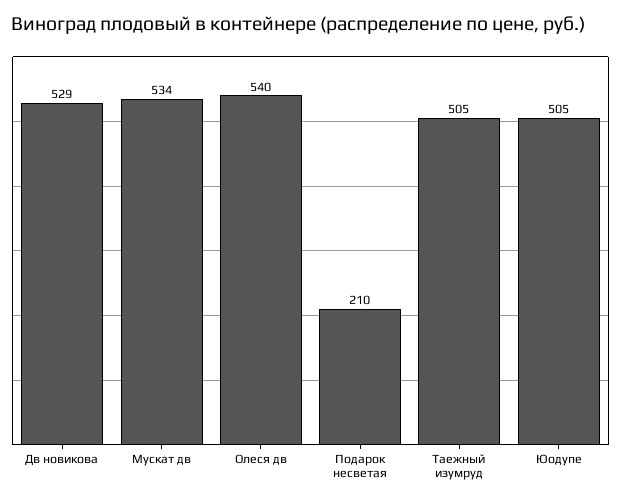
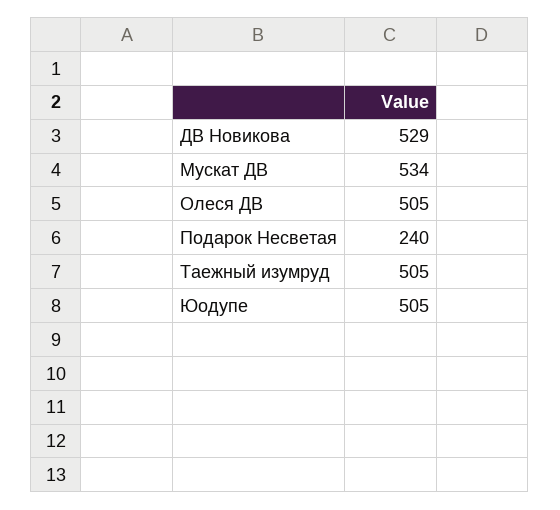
  {
    "Дв новикова": 529,
    "Мускат дв": 534,
-   "Олеся дв": 540,
+   "Олеся дв": 505,
-   "Подарок несветая": 210,
+   "Подарок несветая": 240,
    "Таежный изумруд": 505,
    "Юодупе": 505
  }

